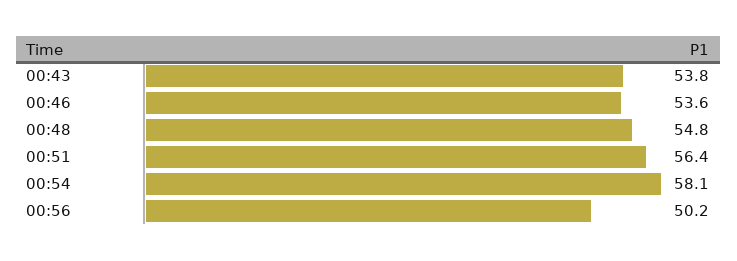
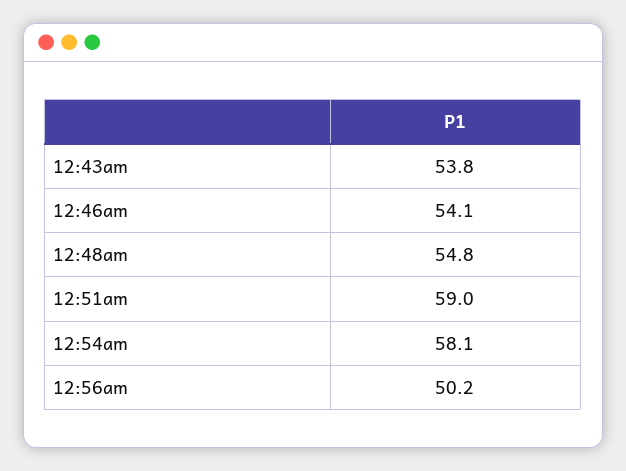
  {
    "00:43": 53.8,
-   "00:46": 53.6,
+   "00:46": 54.1,
    "00:48": 54.8,
-   "00:51": 56.4,
+   "00:51": 59,
    "00:54": 58.1,
    "00:56": 50.2
  }

